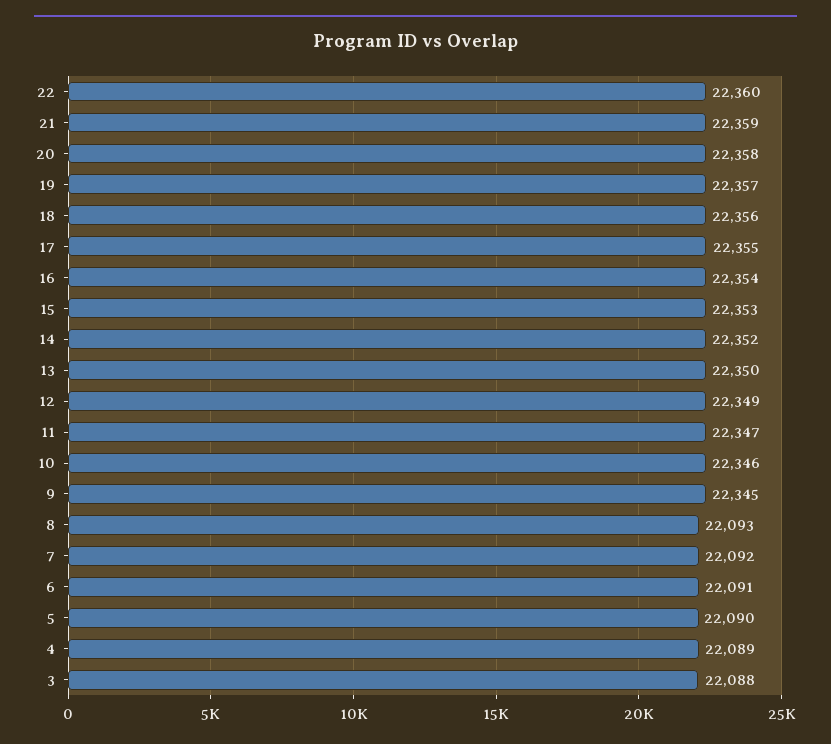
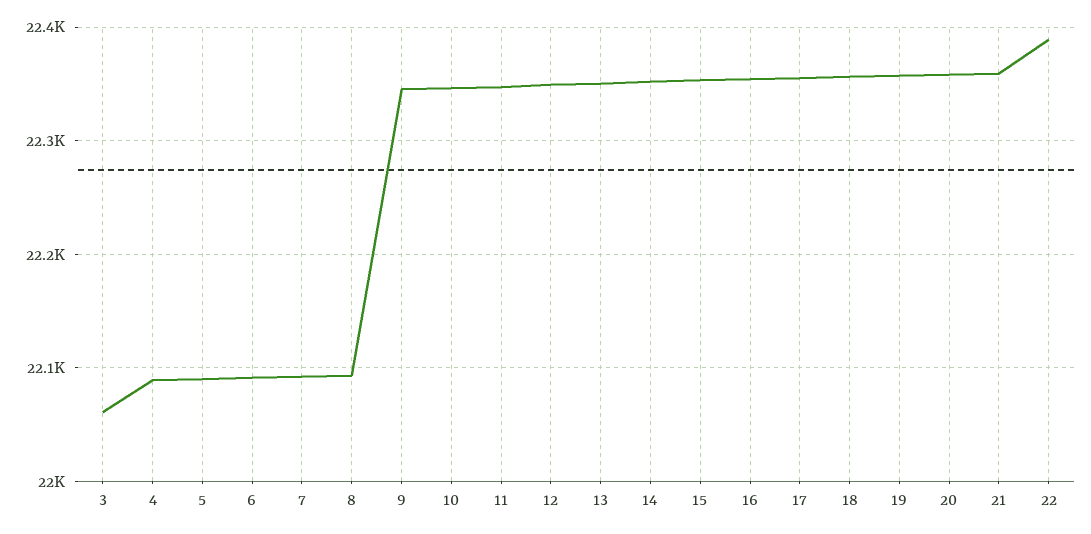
  {
-   "22": 22360,
+   "22": 22390,
    "21": 22359,
    "20": 22358,
    "19": 22357,
    "18": 22356,
    "17": 22355,
    "16": 22354,
    "15": 22353,
    "14": 22352,
    "13": 22350,
    "12": 22349,
    "11": 22347,
    "10": 22346,
    "9": 22345,
    "8": 22093,
    "7": 22092,
    "6": 22091,
    "5": 22090,
    "4": 22089,
-   "3": 22088
+   "3": 22060
  }

